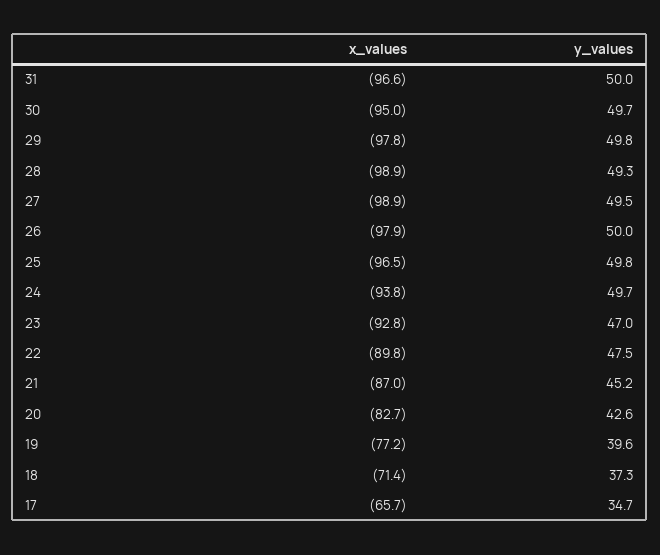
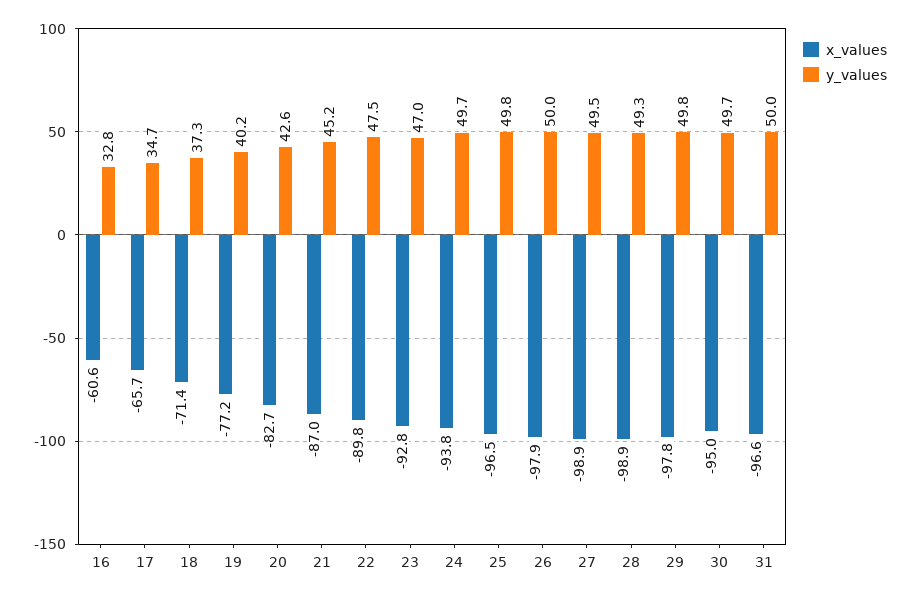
  {
    "x_values": {
      "31": -96.6,
      "30": -95,
      "29": -97.8,
      "28": -98.9,
      "27": -98.9,
      "26": -97.9,
      "25": -96.5,
      "24": -93.8,
      "23": -92.8,
      "22": -89.8,
      "21": -87,
      "20": -82.7,
      "19": -77.2,
      "18": -71.4,
-     "17": -65.7
+     "17": -65.7,
+     "16": -60.6
    },
    "y_values": {
      "31": 50,
      "30": 49.7,
      "29": 49.8,
      "28": 49.3,
      "27": 49.5,
      "26": 50,
      "25": 49.8,
      "24": 49.7,
      "23": 47,
      "22": 47.5,
      "21": 45.2,
      "20": 42.6,
-     "19": 39.6,
+     "19": 40.2,
      "18": 37.3,
-     "17": 34.7
+     "17": 34.7,
+     "16": 32.8
    }
  }

